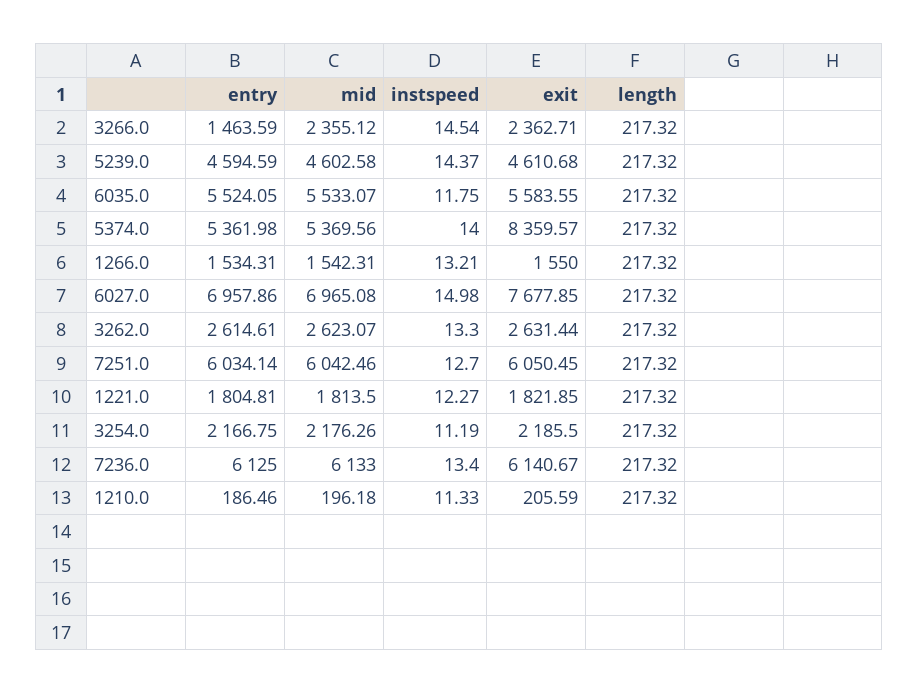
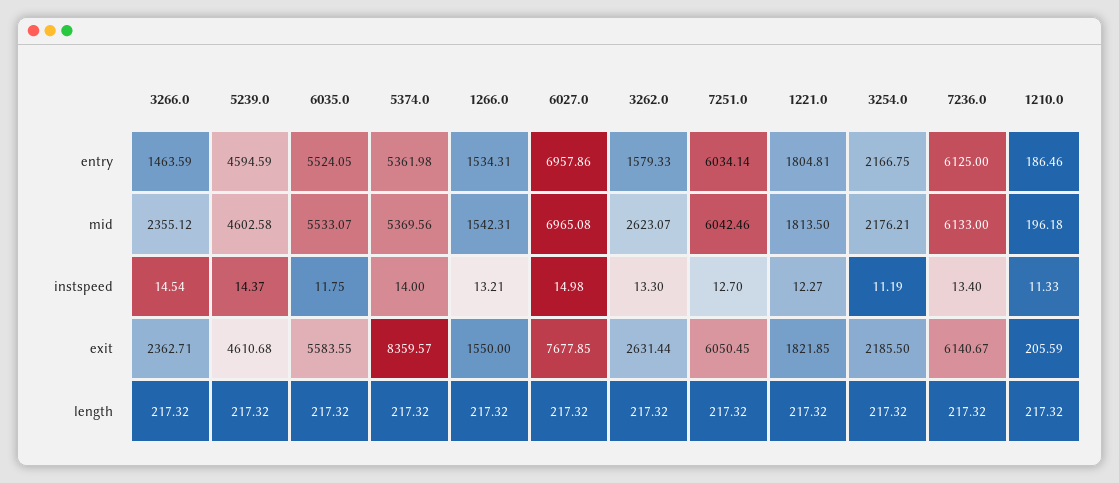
  {
    "entry": {
      "3266.0": 1463.59,
      "5239.0": 4594.59,
      "6035.0": 5524.05,
      "5374.0": 5361.98,
      "1266.0": 1534.31,
      "6027.0": 6957.86,
-     "3262.0": 2614.61,
+     "3262.0": 1579.33,
      "7251.0": 6034.14,
      "1221.0": 1804.81,
      "3254.0": 2166.75,
      "7236.0": 6125,
      "1210.0": 186.46
    },
    "mid": {
      "3266.0": 2355.12,
      "5239.0": 4602.58,
      "6035.0": 5533.07,
      "5374.0": 5369.56,
      "1266.0": 1542.31,
      "6027.0": 6965.08,
      "3262.0": 2623.07,
      "7251.0": 6042.46,
      "1221.0": 1813.5,
-     "3254.0": 2176.26,
+     "3254.0": 2176.21,
      "7236.0": 6133,
      "1210.0": 196.18
    },
    "instspeed": {
      "3266.0": 14.54,
      "5239.0": 14.37,
      "6035.0": 11.75,
      "5374.0": 14,
      "1266.0": 13.21,
      "6027.0": 14.98,
      "3262.0": 13.3,
      "7251.0": 12.7,
      "1221.0": 12.27,
      "3254.0": 11.19,
      "7236.0": 13.4,
      "1210.0": 11.33
    },
    "exit": {
      "3266.0": 2362.71,
      "5239.0": 4610.68,
      "6035.0": 5583.55,
      "5374.0": 8359.57,
      "1266.0": 1550,
      "6027.0": 7677.85,
      "3262.0": 2631.44,
      "7251.0": 6050.45,
      "1221.0": 1821.85,
      "3254.0": 2185.5,
      "7236.0": 6140.67,
      "1210.0": 205.59
    },
    "length": {
      "3266.0": 217.32,
      "5239.0": 217.32,
      "6035.0": 217.32,
      "5374.0": 217.32,
      "1266.0": 217.32,
      "6027.0": 217.32,
      "3262.0": 217.32,
      "7251.0": 217.32,
      "1221.0": 217.32,
      "3254.0": 217.32,
      "7236.0": 217.32,
      "1210.0": 217.32
    }
  }

